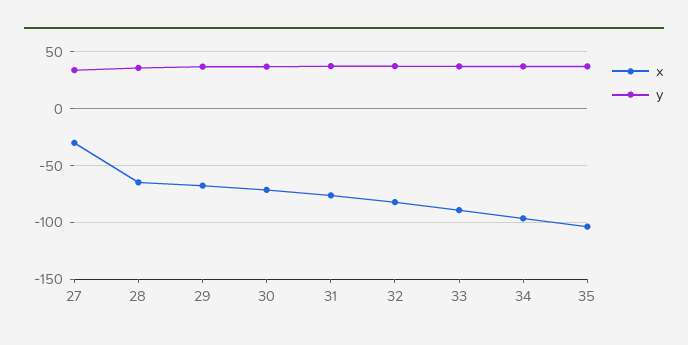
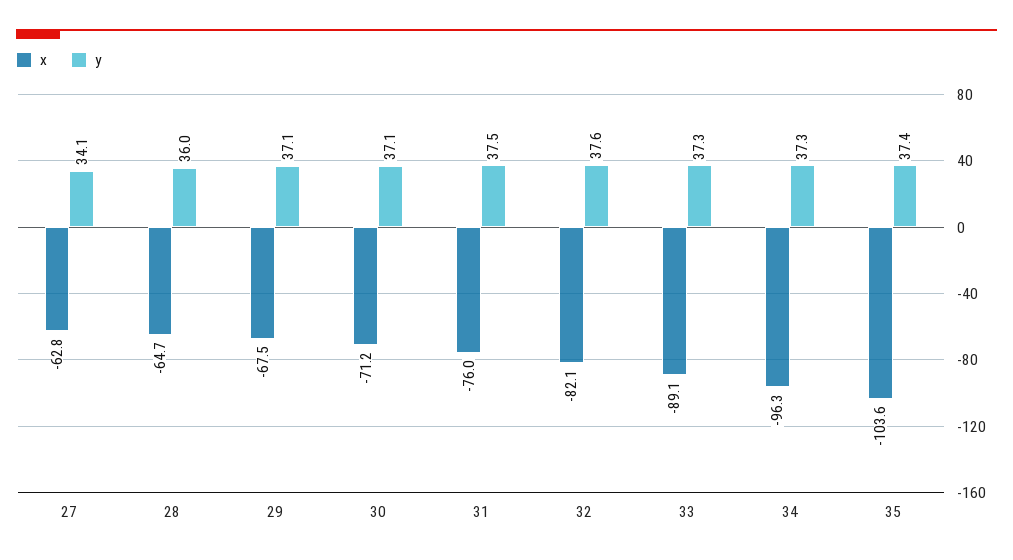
  {
    "x": {
-     "27": -30,
+     "27": -62.8,
      "28": -64.7,
      "29": -67.5,
      "30": -71.2,
      "31": -76,
      "32": -82.1,
      "33": -89.1,
      "34": -96.3,
      "35": -103.6
    },
    "y": {
      "27": 34.1,
      "28": 36,
      "29": 37.1,
      "30": 37.1,
      "31": 37.5,
      "32": 37.6,
      "33": 37.3,
      "34": 37.3,
      "35": 37.4
    }
  }

